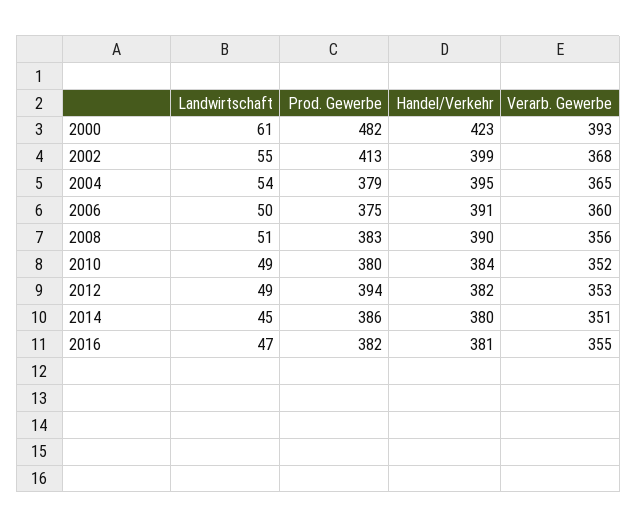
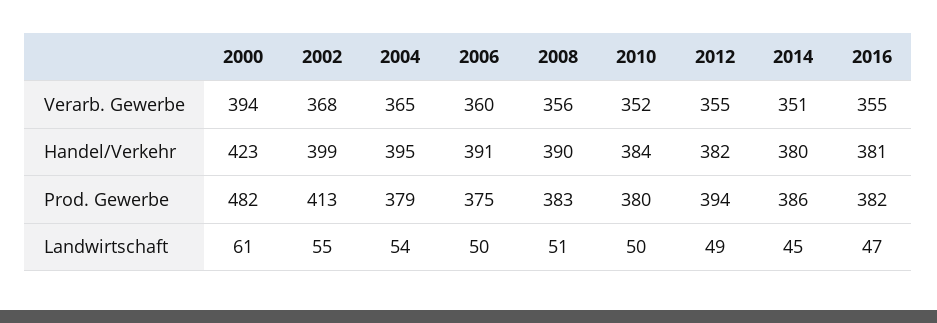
  {
    "Landwirtschaft": {
      "2000": 61,
      "2002": 55,
      "2004": 54,
      "2006": 50,
      "2008": 51,
-     "2010": 49,
+     "2010": 50,
      "2012": 49,
      "2014": 45,
      "2016": 47
    },
    "Prod. Gewerbe": {
      "2000": 482,
      "2002": 413,
      "2004": 379,
      "2006": 375,
      "2008": 383,
      "2010": 380,
      "2012": 394,
      "2014": 386,
      "2016": 382
    },
    "Handel/Verkehr": {
      "2000": 423,
      "2002": 399,
      "2004": 395,
      "2006": 391,
      "2008": 390,
      "2010": 384,
      "2012": 382,
      "2014": 380,
      "2016": 381
    },
    "Verarb. Gewerbe": {
-     "2000": 393,
+     "2000": 394,
      "2002": 368,
      "2004": 365,
      "2006": 360,
      "2008": 356,
      "2010": 352,
-     "2012": 353,
+     "2012": 355,
      "2014": 351,
      "2016": 355
    }
  }

